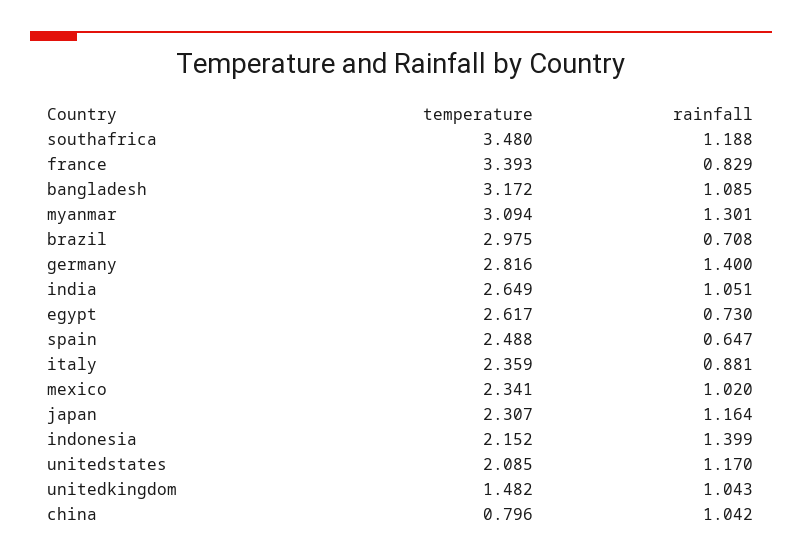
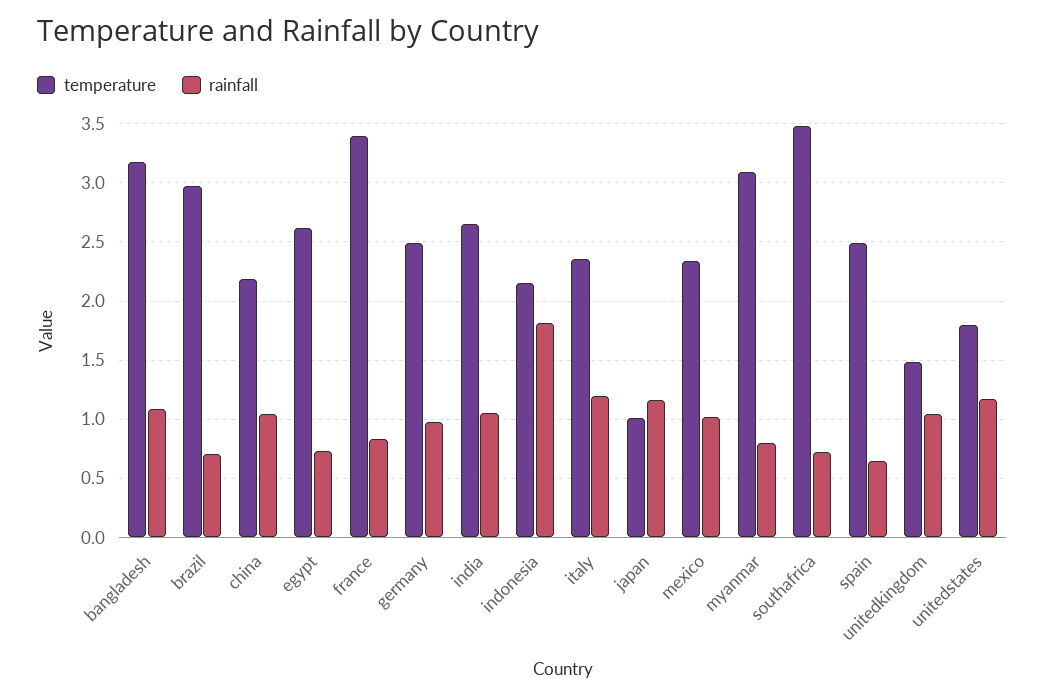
  {
    "temperature": {
      "southafrica": 3.48,
      "france": 3.393,
      "bangladesh": 3.172,
      "myanmar": 3.094,
      "brazil": 2.975,
-     "germany": 2.816,
+     "germany": 2.5,
      "india": 2.649,
      "egypt": 2.617,
      "spain": 2.488,
      "italy": 2.359,
      "mexico": 2.341,
-     "japan": 2.307,
+     "japan": 1,
      "indonesia": 2.152,
-     "unitedstates": 2.085,
+     "unitedstates": 1.8,
      "unitedkingdom": 1.482,
-     "china": 0.796
+     "china": 2.2
    },
    "rainfall": {
-     "southafrica": 1.188,
+     "southafrica": 0.7,
      "france": 0.829,
      "bangladesh": 1.085,
-     "myanmar": 1.301,
+     "myanmar": 0.8,
      "brazil": 0.708,
-     "germany": 1.4,
+     "germany": 1,
      "india": 1.051,
      "egypt": 0.73,
      "spain": 0.647,
-     "italy": 0.881,
+     "italy": 1.2,
      "mexico": 1.02,
      "japan": 1.164,
-     "indonesia": 1.399,
+     "indonesia": 1.8,
      "unitedstates": 1.17,
      "unitedkingdom": 1.043,
      "china": 1.042
    }
  }

